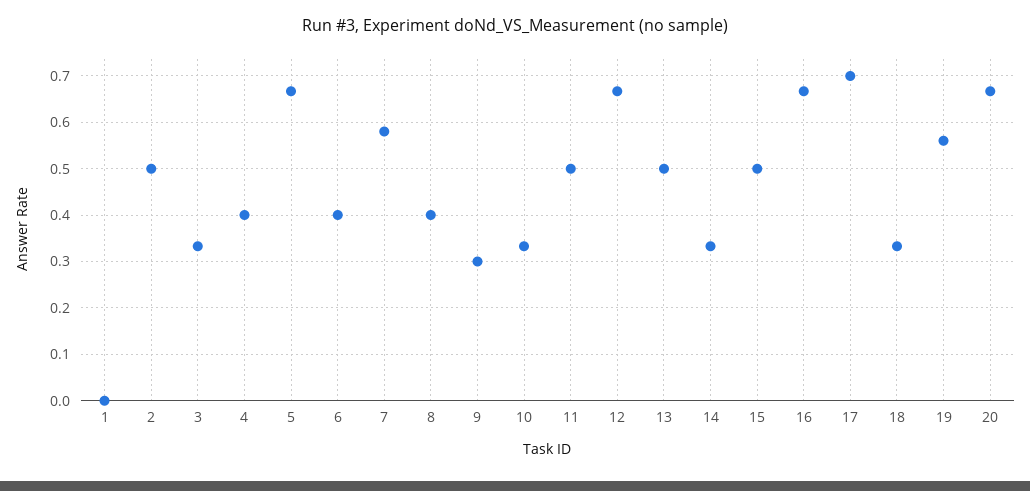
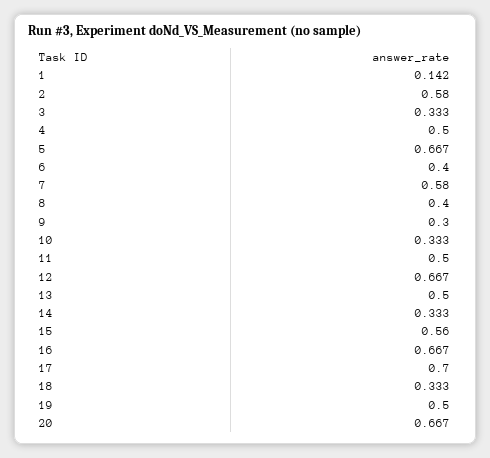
  {
-   "1": 0,
+   "1": 0.142,
-   "2": 0.5,
+   "2": 0.58,
    "3": 0.333,
-   "4": 0.4,
+   "4": 0.5,
    "5": 0.667,
    "6": 0.4,
    "7": 0.58,
    "8": 0.4,
    "9": 0.3,
    "10": 0.333,
    "11": 0.5,
    "12": 0.667,
    "13": 0.5,
    "14": 0.333,
-   "15": 0.5,
+   "15": 0.56,
    "16": 0.667,
    "17": 0.7,
    "18": 0.333,
-   "19": 0.56,
+   "19": 0.5,
    "20": 0.667
  }

